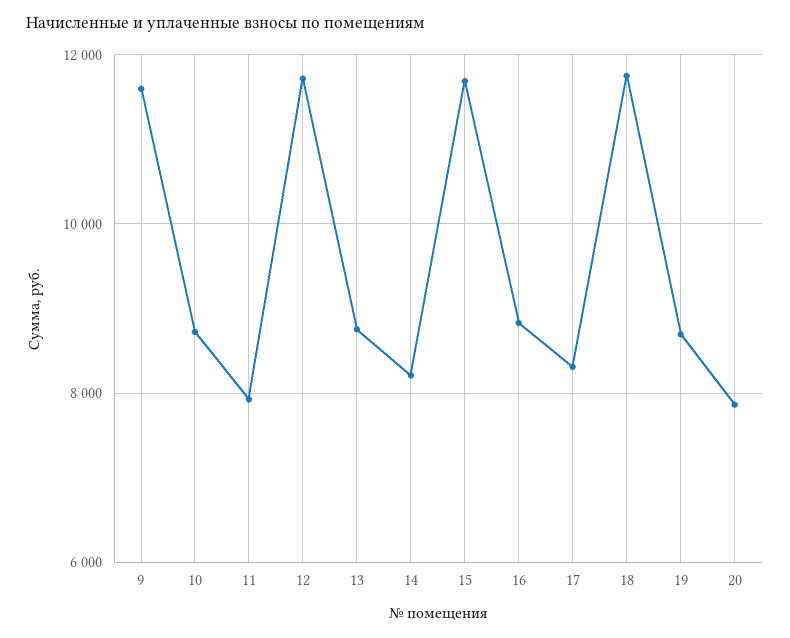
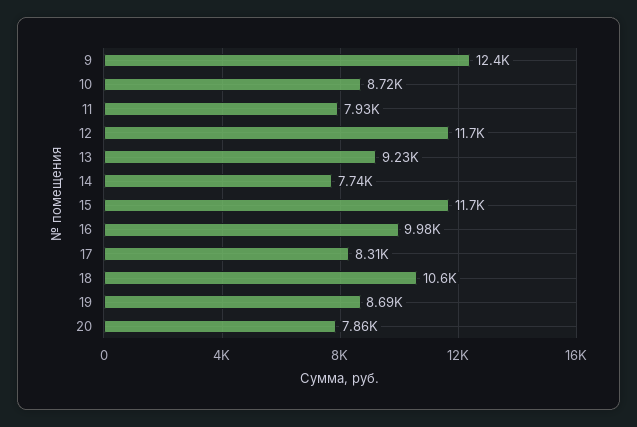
  {
-   "9": 11600,
+   "9": 12400,
    "10": 8720,
    "11": 7930,
    "12": 11700,
-   "13": 8800,
+   "13": 9230,
-   "14": 8200,
+   "14": 7740,
    "15": 11700,
-   "16": 8800,
+   "16": 9980,
    "17": 8310,
-   "18": 11800,
+   "18": 10600,
    "19": 8690,
    "20": 7860
  }

